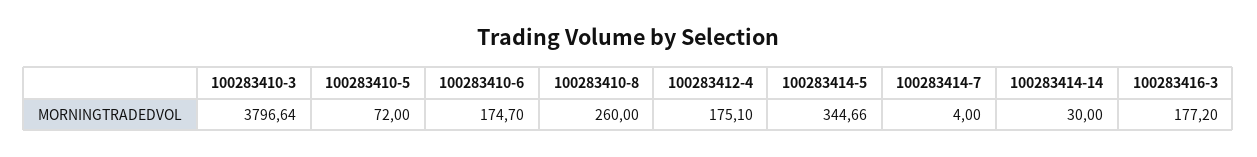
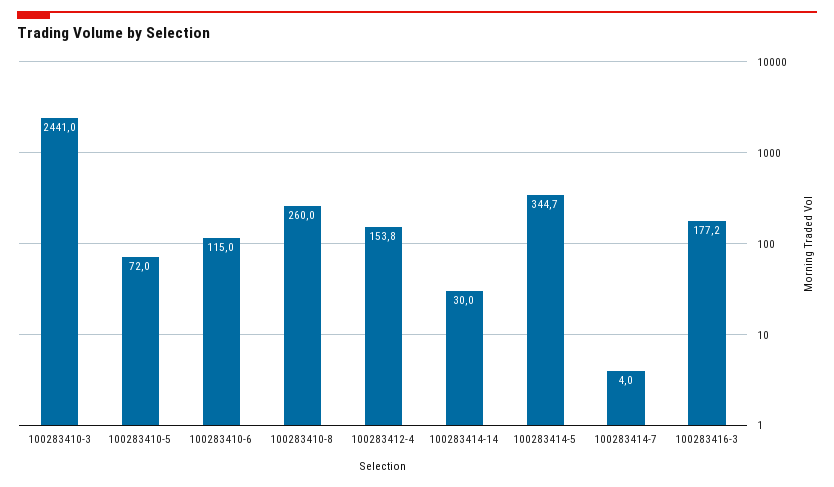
  {
-   "100283410-3": 3796.64,
+   "100283410-3": 2441,
    "100283410-5": 72,
-   "100283410-6": 174.7,
+   "100283410-6": 115,
    "100283410-8": 260,
-   "100283412-4": 175.1,
+   "100283412-4": 153.8,
    "100283414-5": 344.66,
    "100283414-7": 4,
    "100283414-14": 30,
    "100283416-3": 177.2
  }

